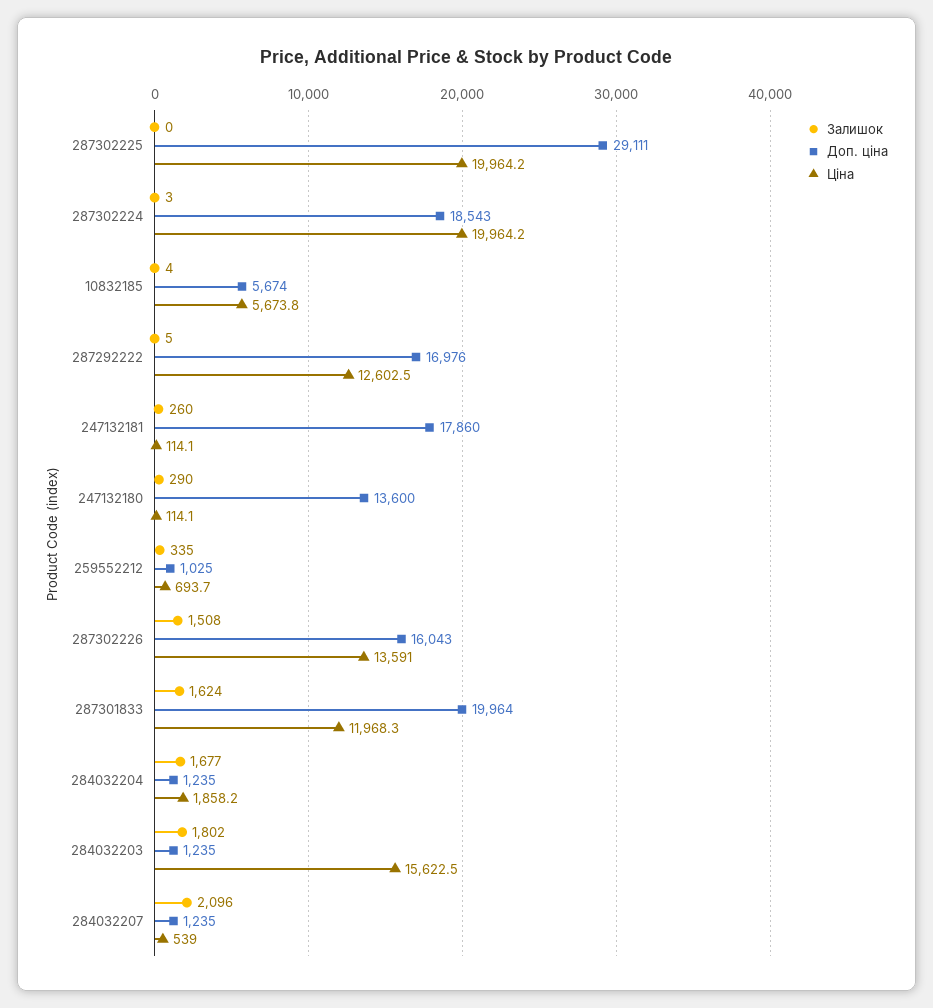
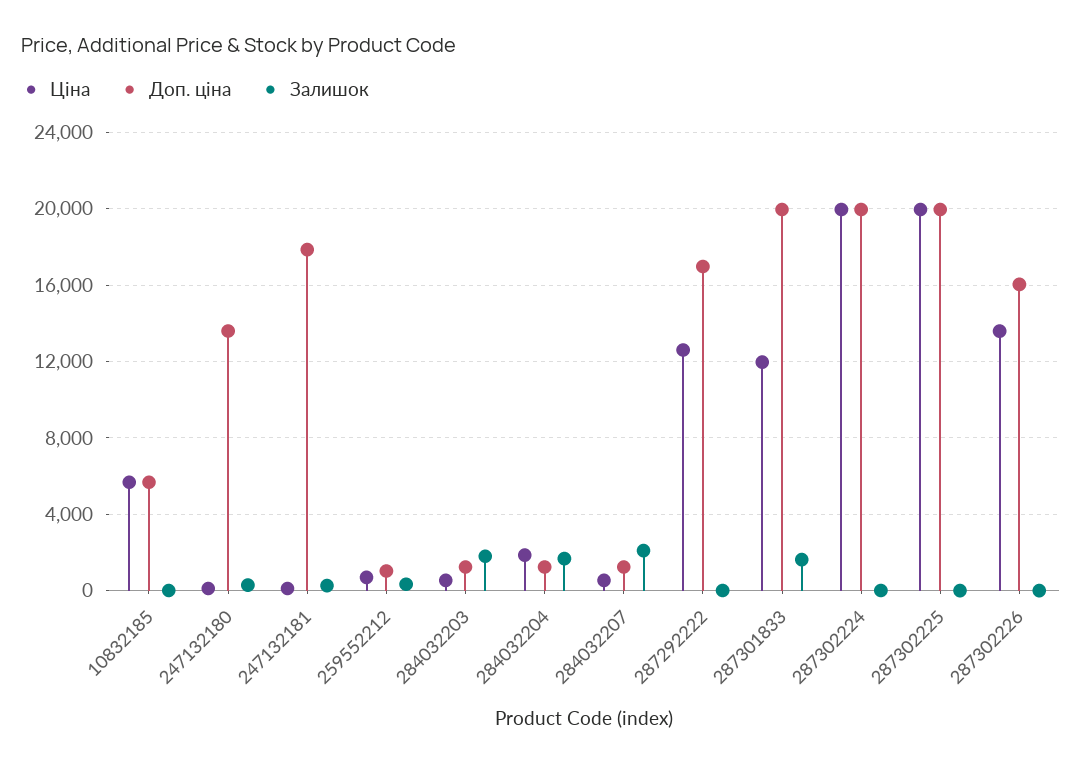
  {
    "Залишок": {
      "287302225": 0,
      "287302224": 3,
      "10832185": 4,
      "287292222": 5,
      "247132181": 260,
      "247132180": 290,
      "259552212": 335,
-     "287302226": 1508,
+     "287302226": 0,
      "287301833": 1624,
      "284032204": 1677,
      "284032203": 1802,
      "284032207": 2096
    },
    "Доп. ціна": {
-     "287302225": 29111,
+     "287302225": 20000,
-     "287302224": 18543,
+     "287302224": 20000,
      "10832185": 5674,
      "287292222": 16976,
      "247132181": 17860,
      "247132180": 13600,
      "259552212": 1025,
      "287302226": 16043,
      "287301833": 19964,
      "284032204": 1235,
      "284032203": 1235,
      "284032207": 1235
    },
    "Ціна": {
      "287302225": 19964.2,
      "287302224": 19964.2,
      "10832185": 5673.8,
      "287292222": 12602.5,
      "247132181": 114.1,
      "247132180": 114.1,
      "259552212": 693.7,
      "287302226": 13591,
      "287301833": 11968.3,
      "284032204": 1858.2,
-     "284032203": 15622.5,
+     "284032203": 500,
      "284032207": 539
    }
  }

